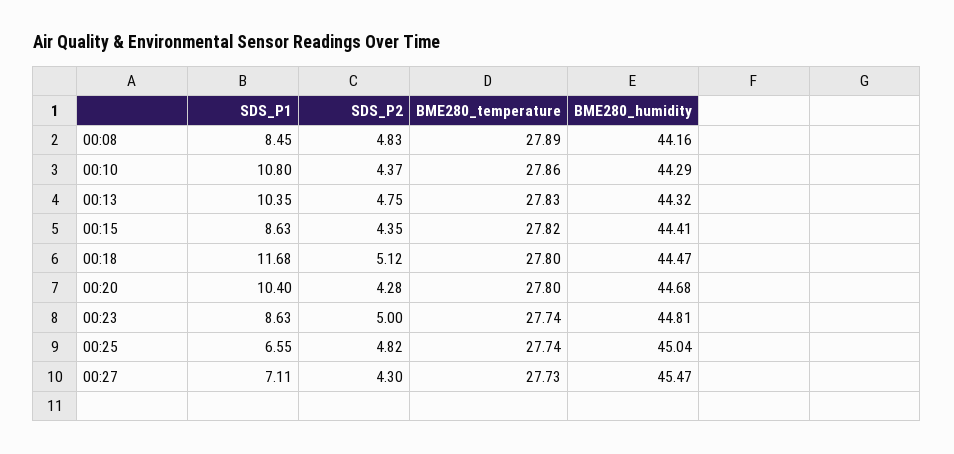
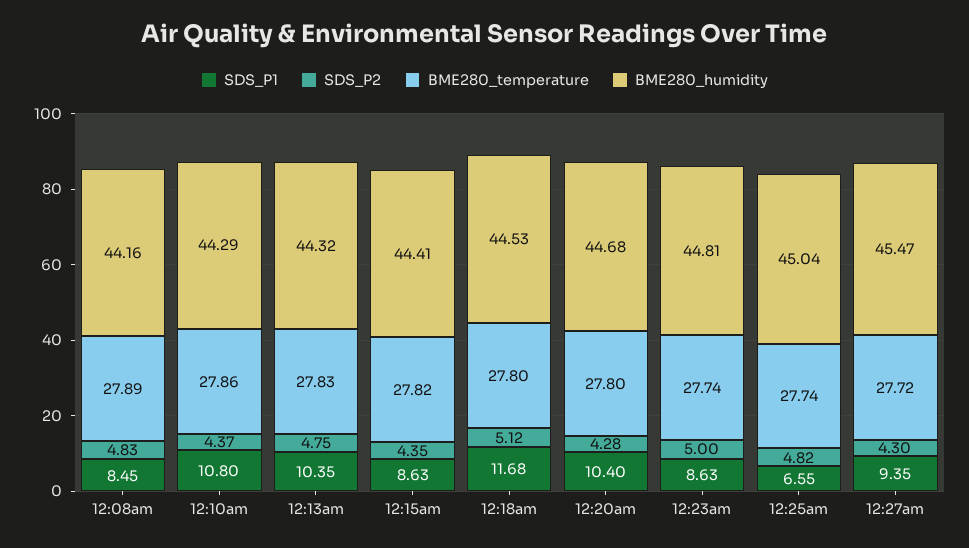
  {
    "SDS_P1": {
      "00:08": 8.45,
      "00:10": 10.8,
      "00:13": 10.35,
      "00:15": 8.63,
      "00:18": 11.68,
      "00:20": 10.4,
      "00:23": 8.63,
      "00:25": 6.55,
-     "00:27": 7.11
+     "00:27": 9.35
    },
    "SDS_P2": {
      "00:08": 4.83,
      "00:10": 4.37,
      "00:13": 4.75,
      "00:15": 4.35,
      "00:18": 5.12,
      "00:20": 4.28,
      "00:23": 5,
      "00:25": 4.82,
      "00:27": 4.3
    },
    "BME280_temperature": {
      "00:08": 27.89,
      "00:10": 27.86,
      "00:13": 27.83,
      "00:15": 27.82,
      "00:18": 27.8,
      "00:20": 27.8,
      "00:23": 27.74,
      "00:25": 27.74,
-     "00:27": 27.73
+     "00:27": 27.72
    },
    "BME280_humidity": {
      "00:08": 44.16,
      "00:10": 44.29,
      "00:13": 44.32,
      "00:15": 44.41,
-     "00:18": 44.47,
+     "00:18": 44.53,
      "00:20": 44.68,
      "00:23": 44.81,
      "00:25": 45.04,
      "00:27": 45.47
    }
  }

